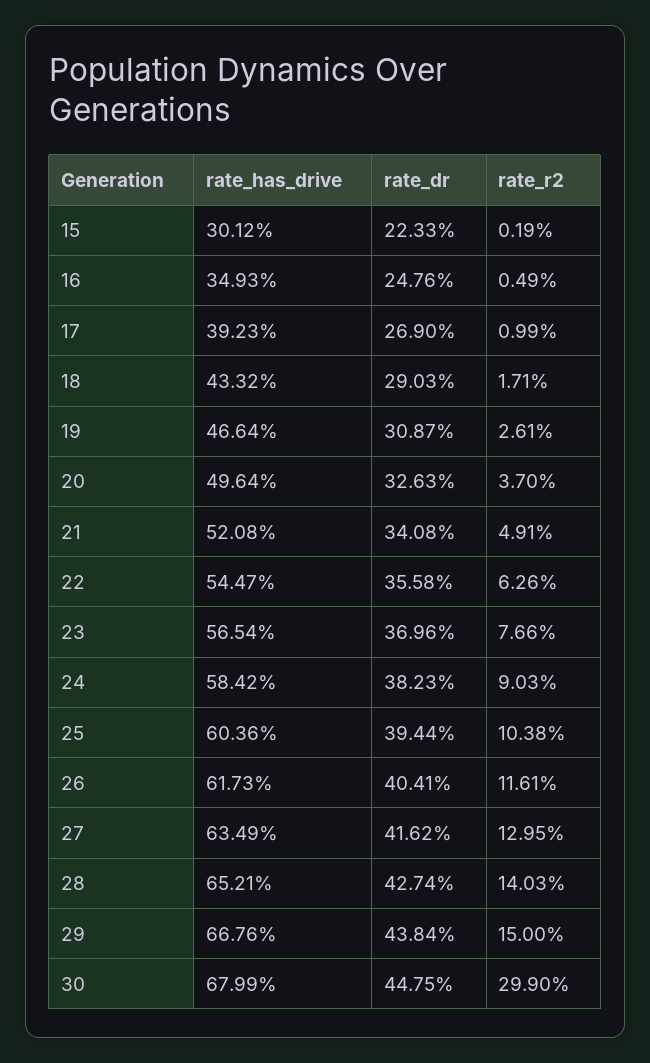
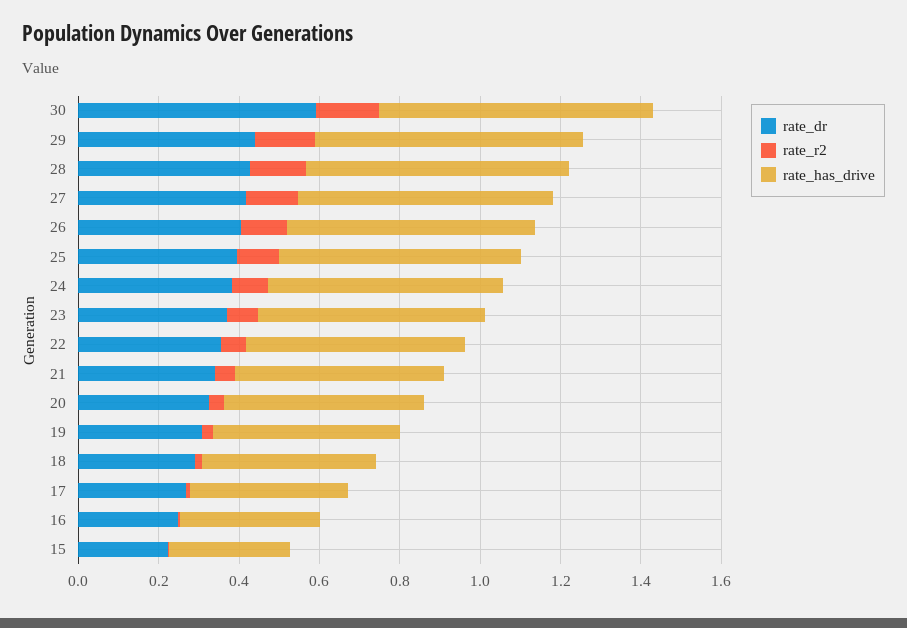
  {
    "rate_has_drive": {
      "15": 0.3012,
      "16": 0.3493,
      "17": 0.3923,
      "18": 0.4332,
      "19": 0.4664,
      "20": 0.4964,
      "21": 0.5208,
      "22": 0.5447,
      "23": 0.5654,
      "24": 0.5842,
      "25": 0.6036,
      "26": 0.6173,
      "27": 0.6349,
      "28": 0.6521,
      "29": 0.6676,
      "30": 0.6799
    },
    "rate_dr": {
      "15": 0.2233,
      "16": 0.2476,
      "17": 0.269,
      "18": 0.2903,
      "19": 0.3087,
      "20": 0.3263,
      "21": 0.3408,
      "22": 0.3558,
      "23": 0.3696,
      "24": 0.3823,
      "25": 0.3944,
      "26": 0.4041,
      "27": 0.4162,
      "28": 0.4274,
      "29": 0.4384,
-     "30": 0.4475
+     "30": 0.6
    },
    "rate_r2": {
      "15": 0.0019,
      "16": 0.0049,
      "17": 0.0099,
      "18": 0.0171,
      "19": 0.0261,
      "20": 0.037,
      "21": 0.0491,
      "22": 0.0626,
      "23": 0.0766,
      "24": 0.0903,
      "25": 0.1038,
      "26": 0.1161,
      "27": 0.1295,
      "28": 0.1403,
      "29": 0.15,
-     "30": 0.299
+     "30": 0.15
    }
  }

